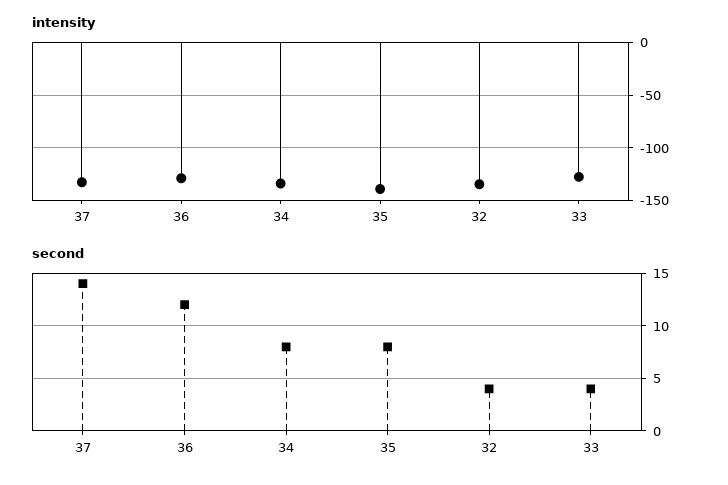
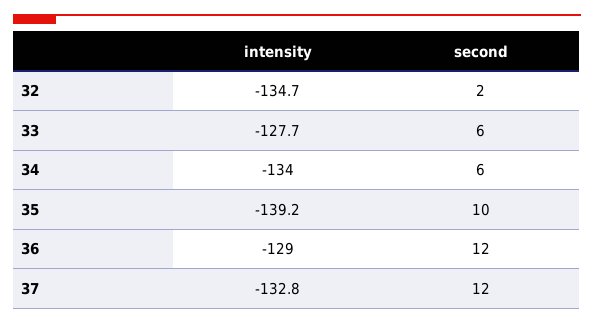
  {
    "intensity": {
      "37": -132.8,
      "36": -129,
      "34": -134,
      "35": -139.2,
      "32": -134.7,
      "33": -127.7
    },
    "second": {
-     "37": 14,
+     "37": 12,
      "36": 12,
-     "34": 8,
+     "34": 6,
-     "35": 8,
+     "35": 10,
-     "32": 4,
+     "32": 2,
-     "33": 4
+     "33": 6
    }
  }

